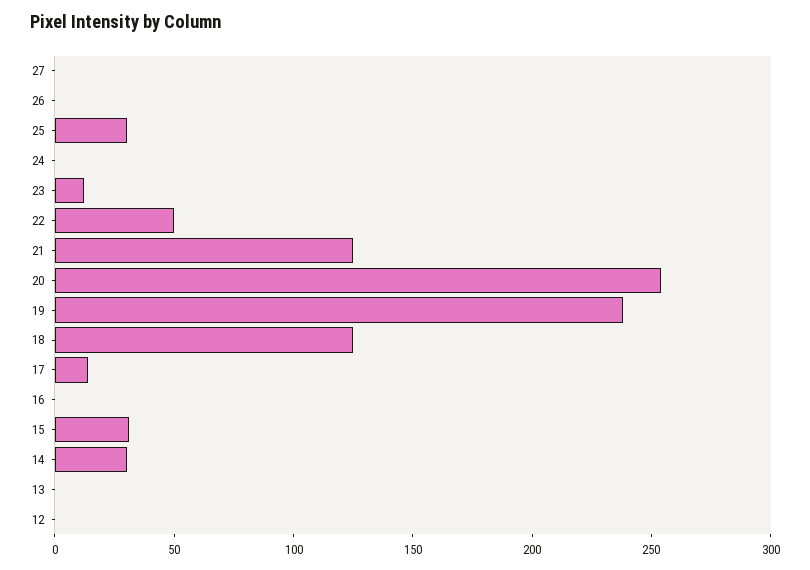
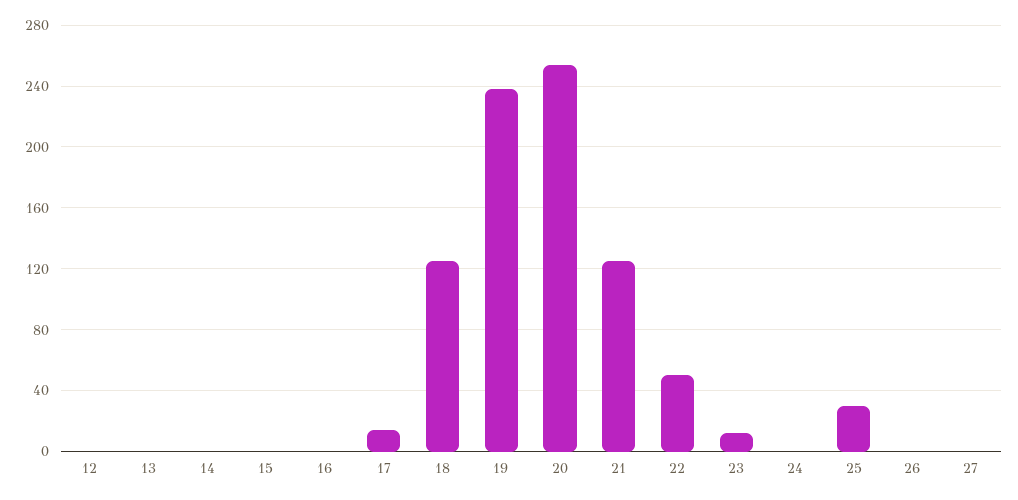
  {
    "27": 0,
    "26": 0,
    "25": 30,
    "24": 0,
    "23": 10,
    "22": 50,
    "21": 125,
    "20": 255,
    "19": 240,
    "18": 125,
    "17": 15,
    "16": 0,
-   "15": 30,
+   "15": 0,
-   "14": 30,
+   "14": 0,
    "13": 0,
    "12": 0
  }

